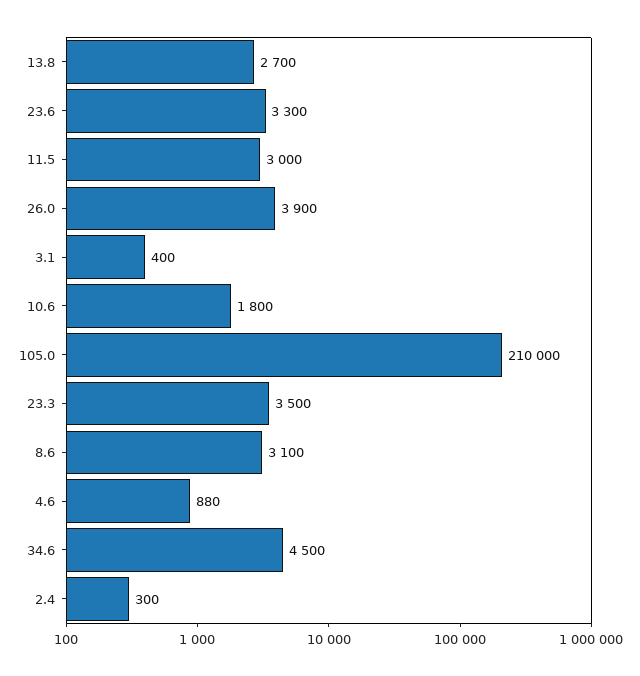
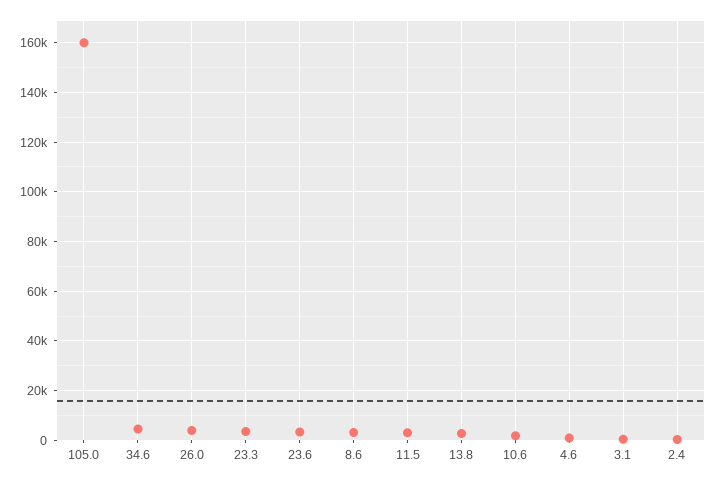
  {
    "13.8": 2700,
    "23.6": 3300,
    "11.5": 3000,
    "26.0": 3900,
    "3.1": 400,
    "10.6": 1800,
-   "105.0": 210000,
+   "105.0": 160000,
    "23.3": 3500,
    "8.6": 3100,
    "4.6": 880,
    "34.6": 4500,
    "2.4": 300
  }

